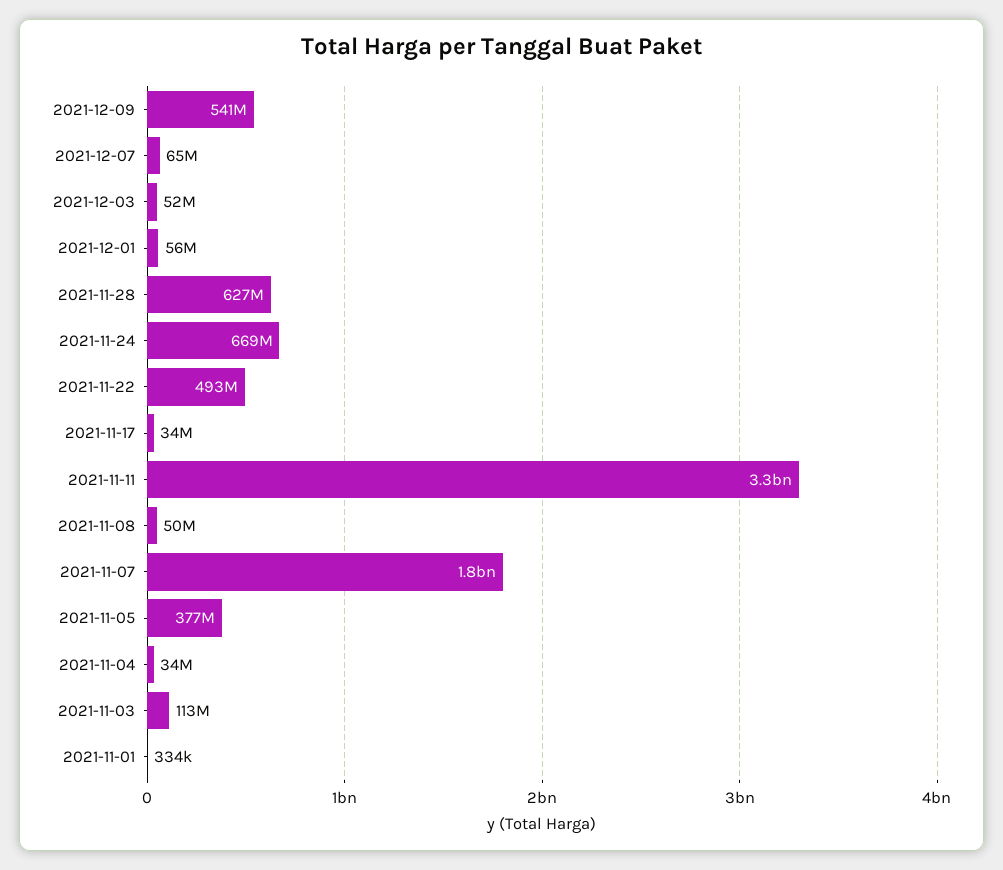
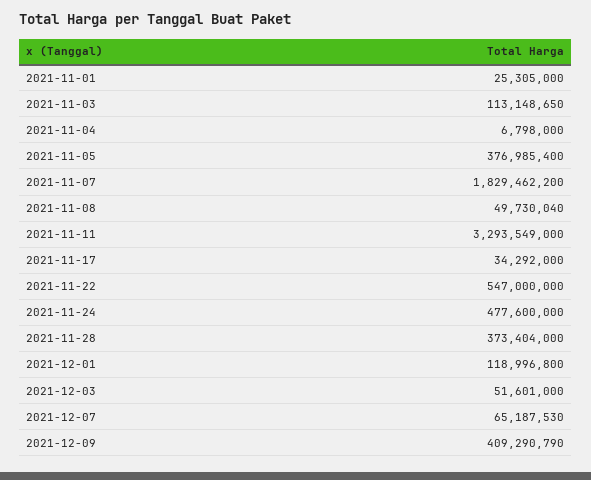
  {
-   "2021-12-09": 541000000,
+   "2021-12-09": 409290790,
    "2021-12-07": 65187530,
    "2021-12-03": 51601000,
-   "2021-12-01": 56000000,
+   "2021-12-01": 118996800,
-   "2021-11-28": 627000000,
+   "2021-11-28": 373404000,
-   "2021-11-24": 669000000,
+   "2021-11-24": 477600000,
-   "2021-11-22": 493000000,
+   "2021-11-22": 547000000,
    "2021-11-17": 34292000,
    "2021-11-11": 3293549000,
    "2021-11-08": 49730040,
    "2021-11-07": 1829462200,
    "2021-11-05": 376985400,
-   "2021-11-04": 34000000,
+   "2021-11-04": 6798000,
    "2021-11-03": 113148650,
-   "2021-11-01": 334000
+   "2021-11-01": 25305000
  }

